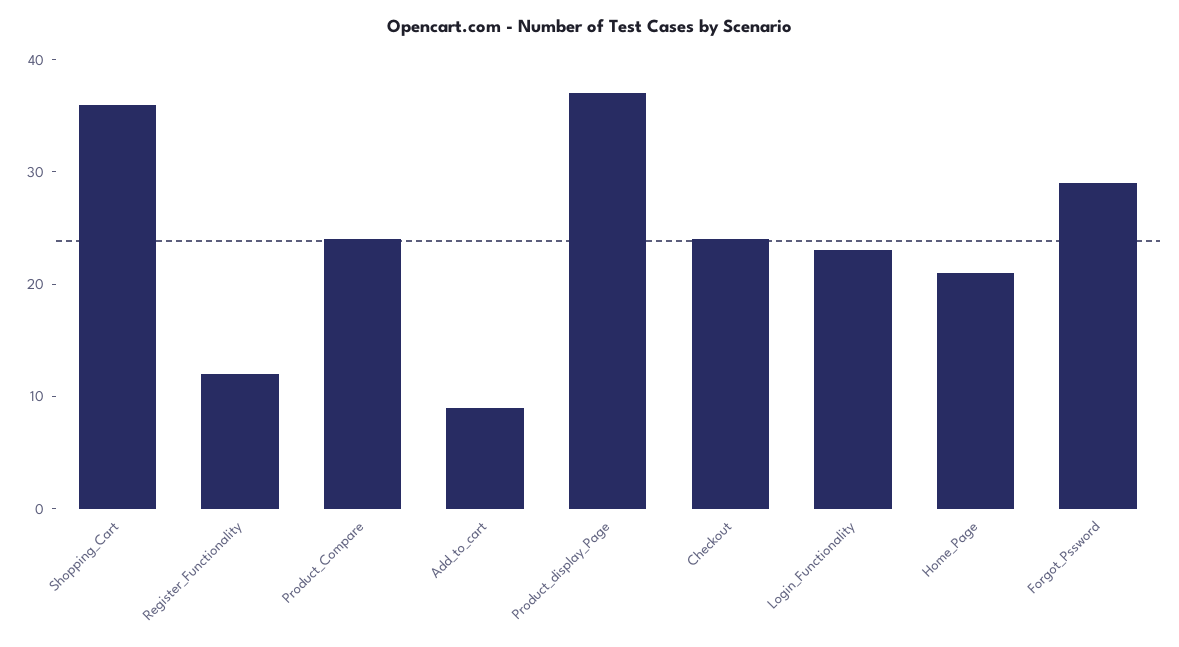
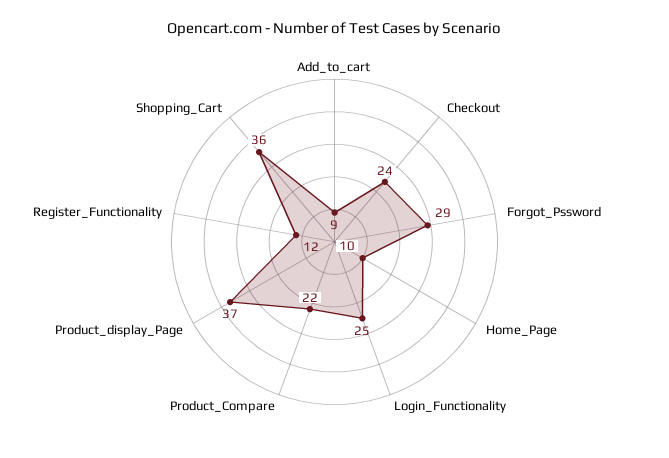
  {
    "Shopping_Cart": 36,
    "Register_Functionality": 12,
-   "Product_Compare": 24,
+   "Product_Compare": 22,
    "Add_to_cart": 9,
    "Product_display_Page": 37,
    "Checkout": 24,
-   "Login_Functionality": 23,
+   "Login_Functionality": 25,
-   "Home_Page": 21,
+   "Home_Page": 10,
    "Forgot_Pssword": 29
  }

